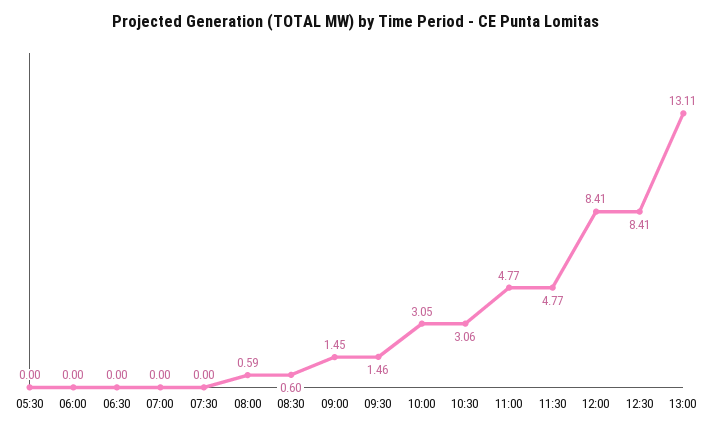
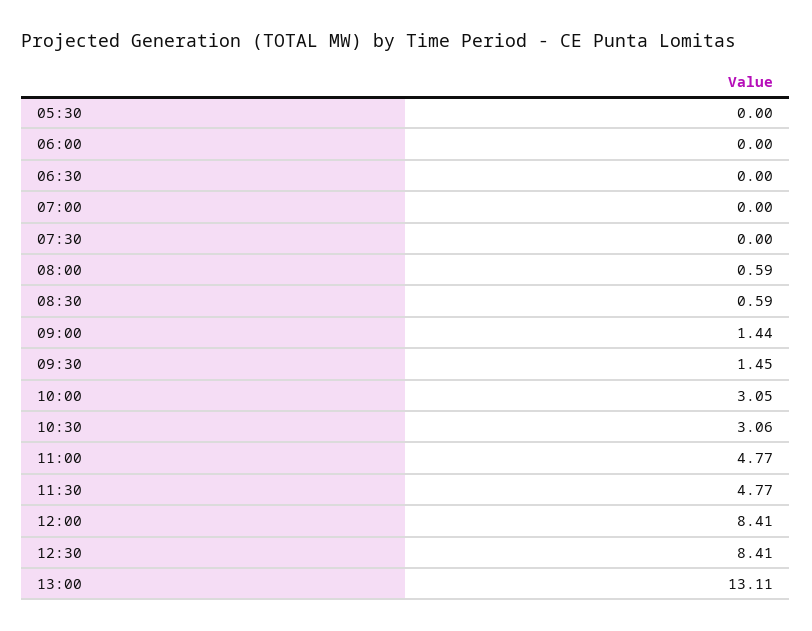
  {
    "05:30": 0,
    "06:00": 0,
    "06:30": 0,
    "07:00": 0,
    "07:30": 0,
    "08:00": 0.59,
-   "08:30": 0.6,
+   "08:30": 0.59,
-   "09:00": 1.45,
+   "09:00": 1.44,
-   "09:30": 1.46,
+   "09:30": 1.45,
    "10:00": 3.05,
    "10:30": 3.06,
    "11:00": 4.77,
    "11:30": 4.77,
    "12:00": 8.41,
    "12:30": 8.41,
    "13:00": 13.11
  }

